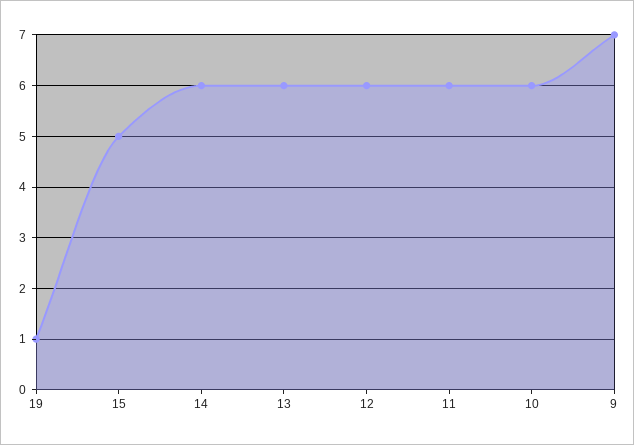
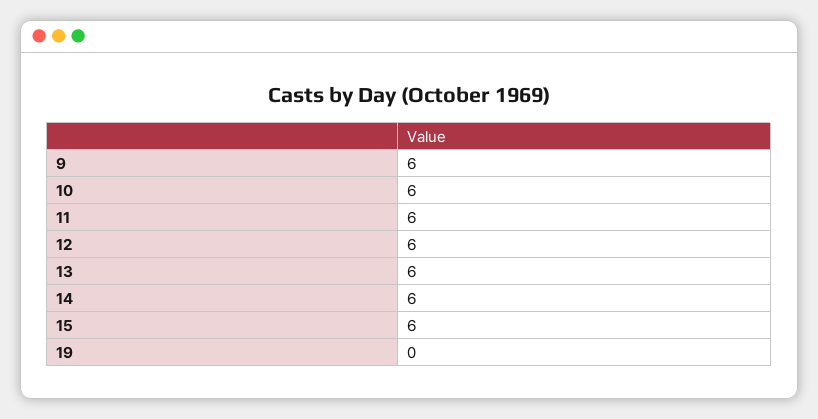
  {
-   "19": 1,
+   "19": 0,
-   "15": 5,
+   "15": 6,
    "14": 6,
    "13": 6,
    "12": 6,
    "11": 6,
    "10": 6,
-   "9": 7
+   "9": 6
  }

